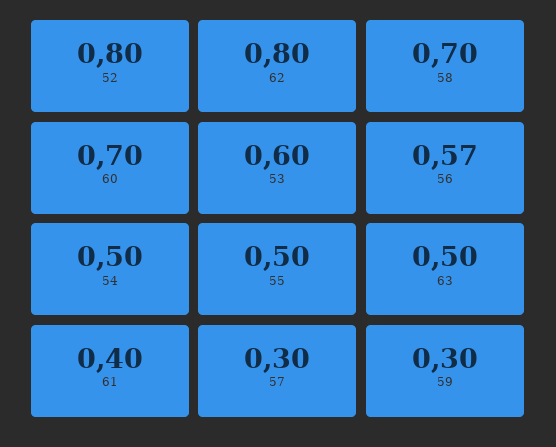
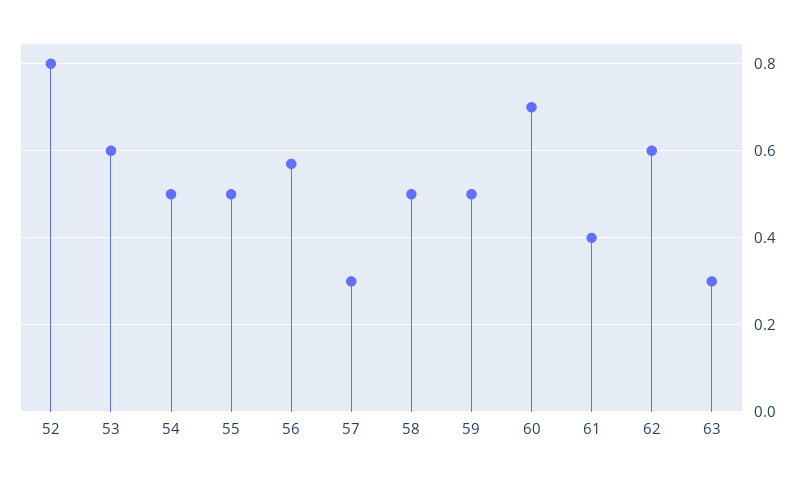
  {
    "52": 0.8,
-   "62": 0.8,
+   "62": 0.6,
-   "58": 0.7,
+   "58": 0.5,
    "60": 0.7,
    "53": 0.6,
    "56": 0.57,
    "54": 0.5,
    "55": 0.5,
-   "63": 0.5,
+   "63": 0.3,
    "61": 0.4,
    "57": 0.3,
-   "59": 0.3
+   "59": 0.5
  }

